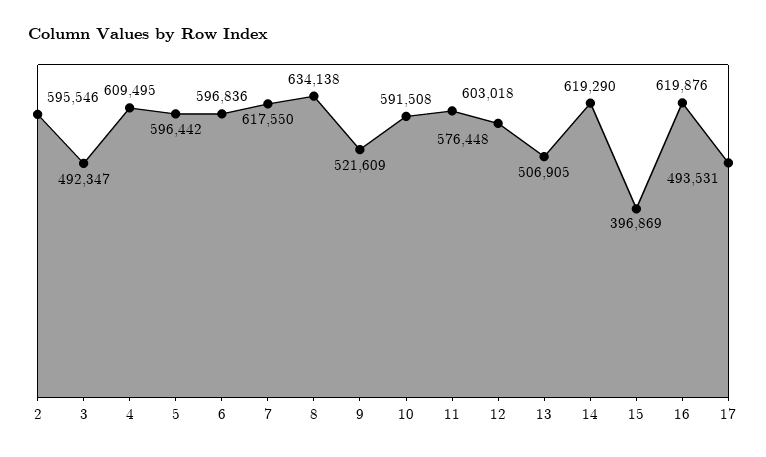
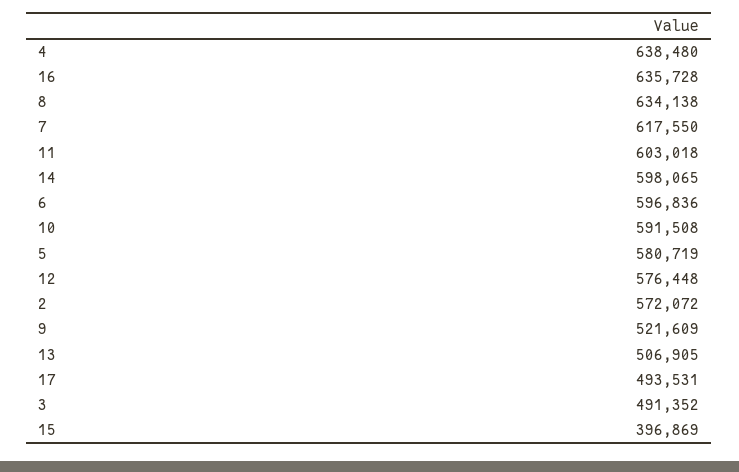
  {
-   "2": 595546,
+   "2": 572072,
-   "3": 492347,
+   "3": 491352,
-   "4": 609495,
+   "4": 638480,
-   "5": 596442,
+   "5": 580719,
    "6": 596836,
    "7": 617550,
    "8": 634138,
    "9": 521609,
    "10": 591508,
    "11": 603018,
    "12": 576448,
    "13": 506905,
-   "14": 619290,
+   "14": 598065,
    "15": 396869,
-   "16": 619876,
+   "16": 635728,
    "17": 493531
  }

